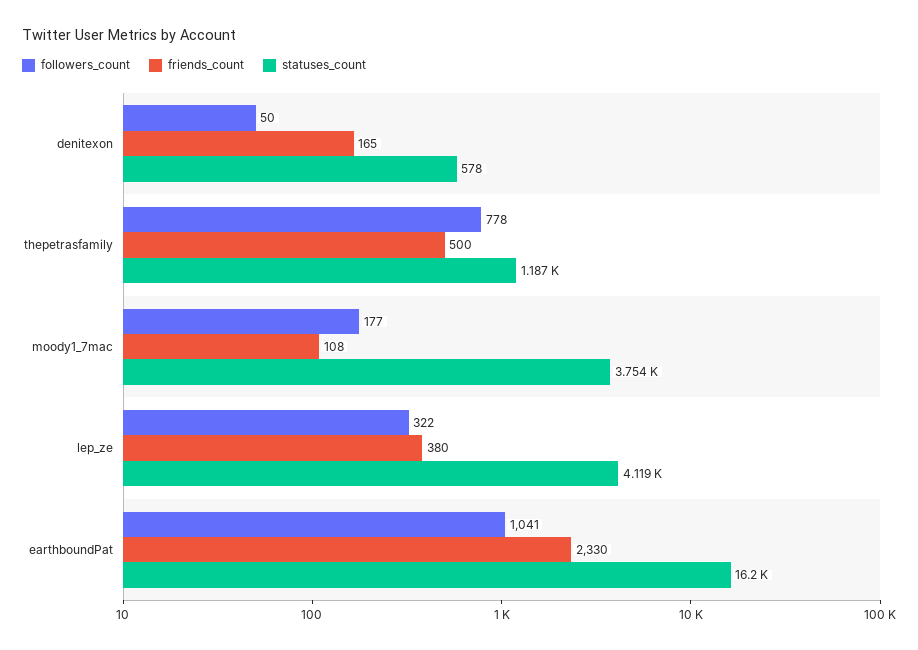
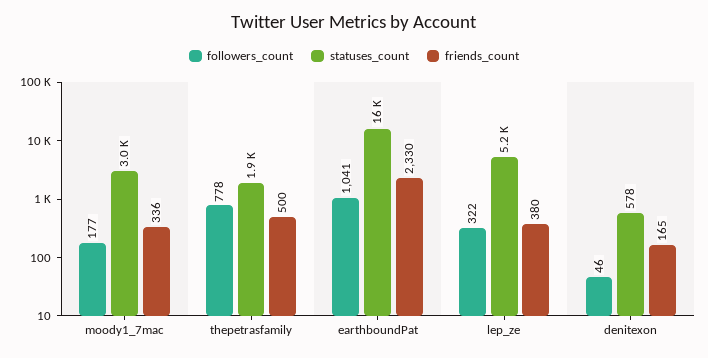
  {
    "followers_count": {
-     "denitexon": 50,
+     "denitexon": 46,
      "thepetrasfamily": 778,
      "moody1_7mac": 177,
      "lep_ze": 322,
      "earthboundPat": 1041
    },
    "friends_count": {
      "denitexon": 165,
      "thepetrasfamily": 500,
-     "moody1_7mac": 108,
+     "moody1_7mac": 336,
      "lep_ze": 380,
      "earthboundPat": 2330
    },
    "statuses_count": {
      "denitexon": 578,
-     "thepetrasfamily": 1187,
+     "thepetrasfamily": 1900,
-     "moody1_7mac": 3754,
+     "moody1_7mac": 3000,
-     "lep_ze": 4119,
+     "lep_ze": 5200,
      "earthboundPat": 16200
    }
  }

